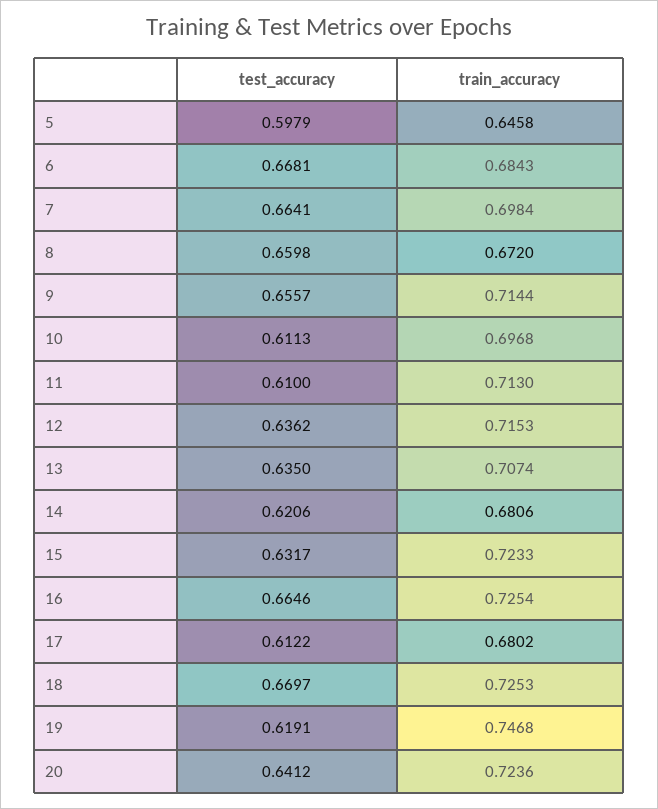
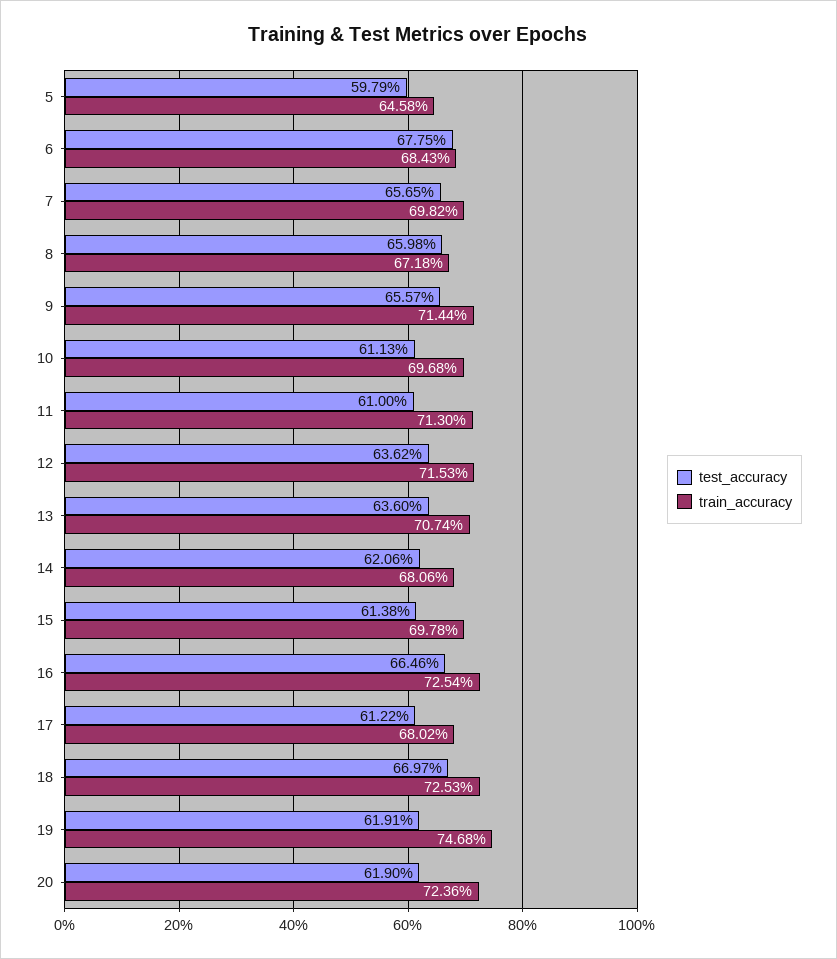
  {
    "test_accuracy": {
      "5": 0.5979,
-     "6": 0.6681,
+     "6": 0.6775,
-     "7": 0.6641,
+     "7": 0.6565,
      "8": 0.6598,
      "9": 0.6557,
      "10": 0.6113,
      "11": 0.61,
      "12": 0.6362,
-     "13": 0.635,
+     "13": 0.636,
      "14": 0.6206,
-     "15": 0.6317,
+     "15": 0.6138,
      "16": 0.6646,
      "17": 0.6122,
      "18": 0.6697,
      "19": 0.6191,
-     "20": 0.6412
+     "20": 0.619
    },
    "train_accuracy": {
      "5": 0.6458,
      "6": 0.6843,
-     "7": 0.6984,
+     "7": 0.6982,
-     "8": 0.672,
+     "8": 0.6718,
      "9": 0.7144,
      "10": 0.6968,
      "11": 0.713,
      "12": 0.7153,
      "13": 0.7074,
      "14": 0.6806,
-     "15": 0.7233,
+     "15": 0.6978,
      "16": 0.7254,
      "17": 0.6802,
      "18": 0.7253,
      "19": 0.7468,
      "20": 0.7236
    }
  }

